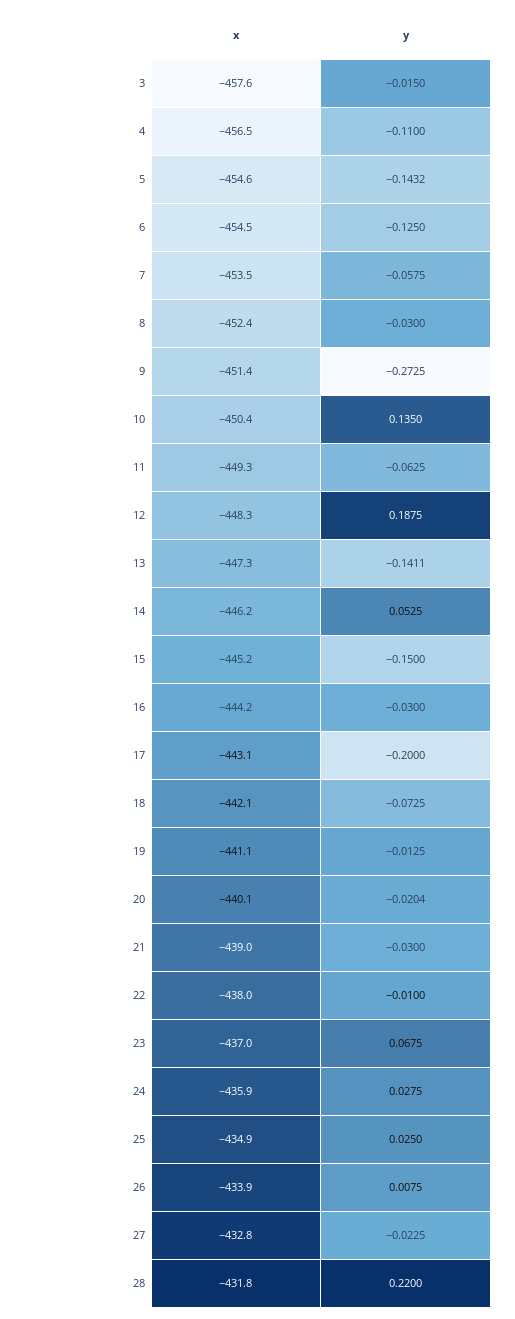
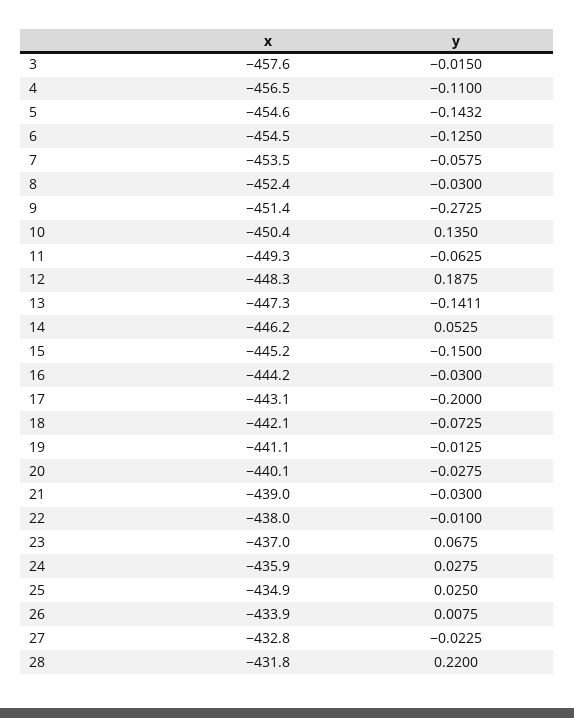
  {
    "x": {
      "3": -457.6,
      "4": -456.5,
      "5": -454.6,
      "6": -454.5,
      "7": -453.5,
      "8": -452.4,
      "9": -451.4,
      "10": -450.4,
      "11": -449.3,
      "12": -448.3,
      "13": -447.3,
      "14": -446.2,
      "15": -445.2,
      "16": -444.2,
      "17": -443.1,
      "18": -442.1,
      "19": -441.1,
      "20": -440.1,
      "21": -439,
      "22": -438,
      "23": -437,
      "24": -435.9,
      "25": -434.9,
      "26": -433.9,
      "27": -432.8,
      "28": -431.8
    },
    "y": {
      "3": -0.015,
      "4": -0.11,
      "5": -0.1432,
      "6": -0.125,
      "7": -0.0575,
      "8": -0.03,
      "9": -0.2725,
      "10": 0.135,
      "11": -0.0625,
      "12": 0.1875,
      "13": -0.1411,
      "14": 0.0525,
      "15": -0.15,
      "16": -0.03,
      "17": -0.2,
      "18": -0.0725,
      "19": -0.0125,
-     "20": -0.0204,
+     "20": -0.0275,
      "21": -0.03,
      "22": -0.01,
      "23": 0.0675,
      "24": 0.0275,
      "25": 0.025,
      "26": 0.0075,
      "27": -0.0225,
      "28": 0.22
    }
  }

